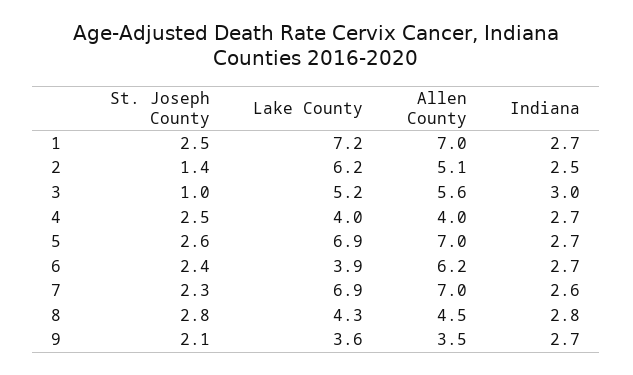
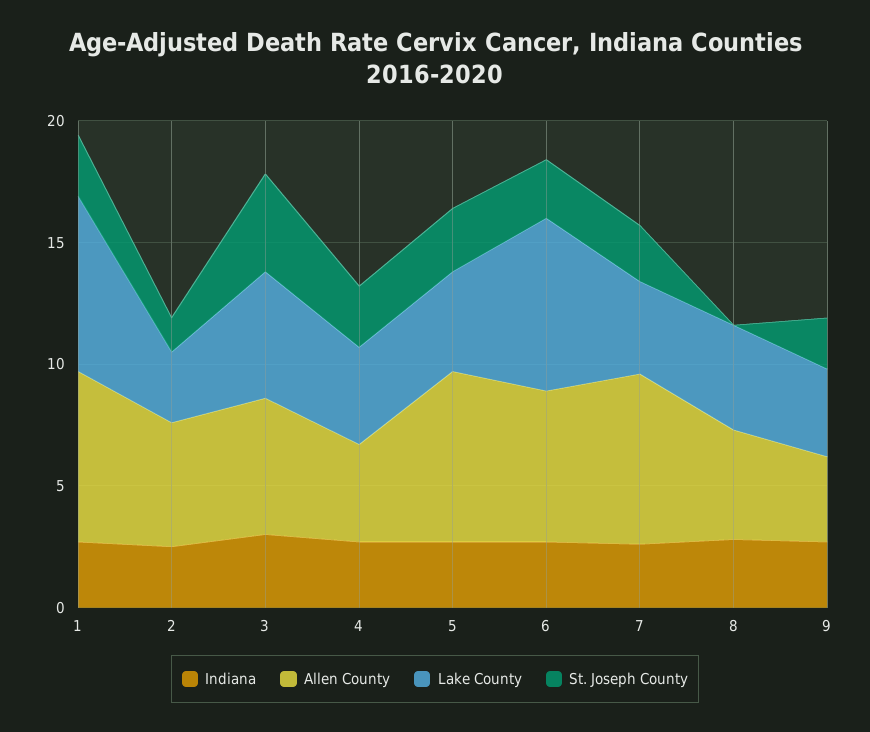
  {
    "St. Joseph County": {
      "1": 2.5,
      "2": 1.4,
-     "3": 1,
+     "3": 4,
      "4": 2.5,
      "5": 2.6,
      "6": 2.4,
      "7": 2.3,
-     "8": 2.8,
+     "8": 0,
      "9": 2.1
    },
    "Lake County": {
      "1": 7.2,
-     "2": 6.2,
+     "2": 3,
      "3": 5.2,
      "4": 4,
-     "5": 6.9,
+     "5": 4,
-     "6": 3.9,
+     "6": 7,
-     "7": 6.9,
+     "7": 4,
      "8": 4.3,
      "9": 3.6
    },
    "Allen County": {
      "1": 7,
      "2": 5.1,
      "3": 5.6,
      "4": 4,
      "5": 7,
      "6": 6.2,
      "7": 7,
      "8": 4.5,
      "9": 3.5
    },
    "Indiana": {
      "1": 2.7,
      "2": 2.5,
      "3": 3,
      "4": 2.7,
      "5": 2.7,
      "6": 2.7,
      "7": 2.6,
      "8": 2.8,
      "9": 2.7
    }
  }

